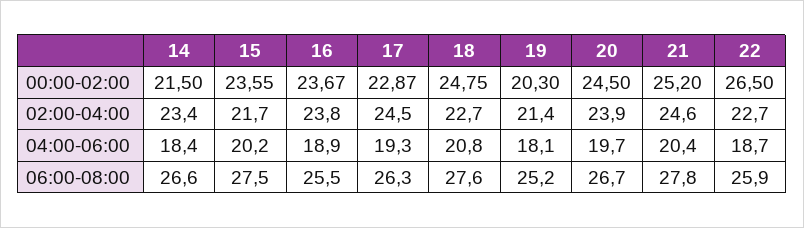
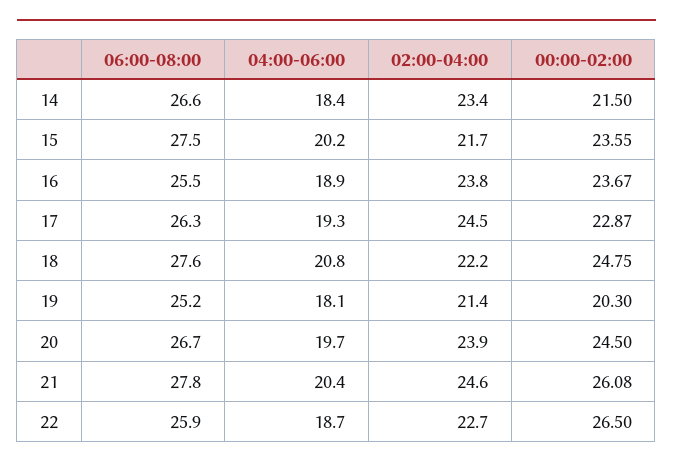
  {
    "14": {
      "00:00-02:00": 21.5,
      "02:00-04:00": 23.4,
      "04:00-06:00": 18.4,
      "06:00-08:00": 26.6
    },
    "15": {
      "00:00-02:00": 23.55,
      "02:00-04:00": 21.7,
      "04:00-06:00": 20.2,
      "06:00-08:00": 27.5
    },
    "16": {
      "00:00-02:00": 23.67,
      "02:00-04:00": 23.8,
      "04:00-06:00": 18.9,
      "06:00-08:00": 25.5
    },
    "17": {
      "00:00-02:00": 22.87,
      "02:00-04:00": 24.5,
      "04:00-06:00": 19.3,
      "06:00-08:00": 26.3
    },
    "18": {
      "00:00-02:00": 24.75,
-     "02:00-04:00": 22.7,
+     "02:00-04:00": 22.2,
      "04:00-06:00": 20.8,
      "06:00-08:00": 27.6
    },
    "19": {
      "00:00-02:00": 20.3,
      "02:00-04:00": 21.4,
      "04:00-06:00": 18.1,
      "06:00-08:00": 25.2
    },
    "20": {
      "00:00-02:00": 24.5,
      "02:00-04:00": 23.9,
      "04:00-06:00": 19.7,
      "06:00-08:00": 26.7
    },
    "21": {
-     "00:00-02:00": 25.2,
+     "00:00-02:00": 26.08,
      "02:00-04:00": 24.6,
      "04:00-06:00": 20.4,
      "06:00-08:00": 27.8
    },
    "22": {
      "00:00-02:00": 26.5,
      "02:00-04:00": 22.7,
      "04:00-06:00": 18.7,
      "06:00-08:00": 25.9
    }
  }

